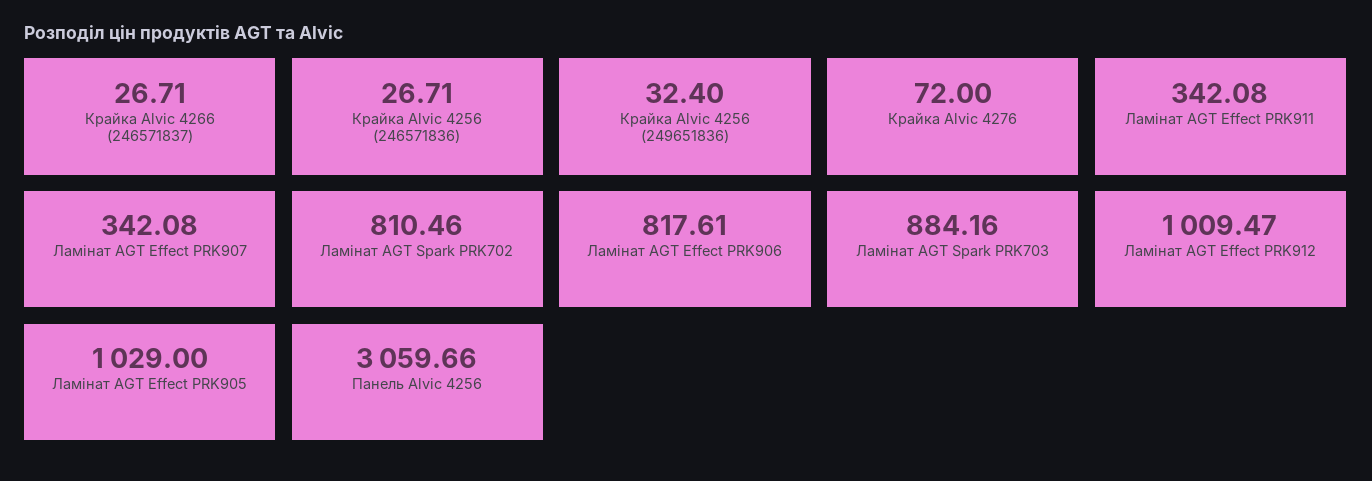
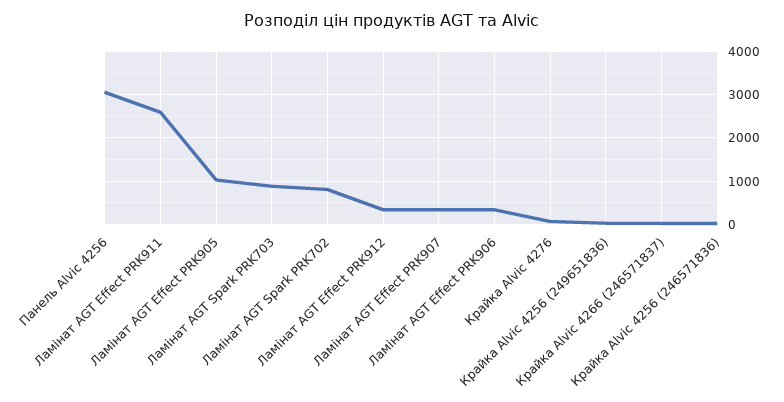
  {
    "Крайка Alvic 4266 (246571837)": 26.71,
    "Крайка Alvic 4256 (246571836)": 26.71,
    "Крайка Alvic 4256 (249651836)": 32.4,
    "Крайка Alvic 4276": 72,
-   "Ламінат AGT Effect PRK911": 342.08,
+   "Ламінат AGT Effect PRK911": 2600,
    "Ламінат AGT Effect PRK907": 342.08,
    "Ламінат AGT Spark PRK702": 810.46,
-   "Ламінат AGT Effect PRK906": 817.61,
+   "Ламінат AGT Effect PRK906": 400,
    "Ламінат AGT Spark PRK703": 884.16,
-   "Ламінат AGT Effect PRK912": 1009.47,
+   "Ламінат AGT Effect PRK912": 400,
    "Ламінат AGT Effect PRK905": 1029,
    "Панель Alvic 4256": 3059.66
  }

